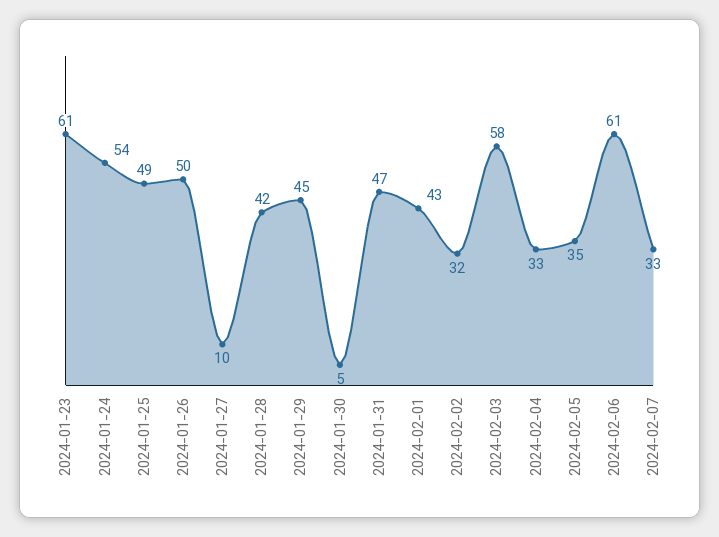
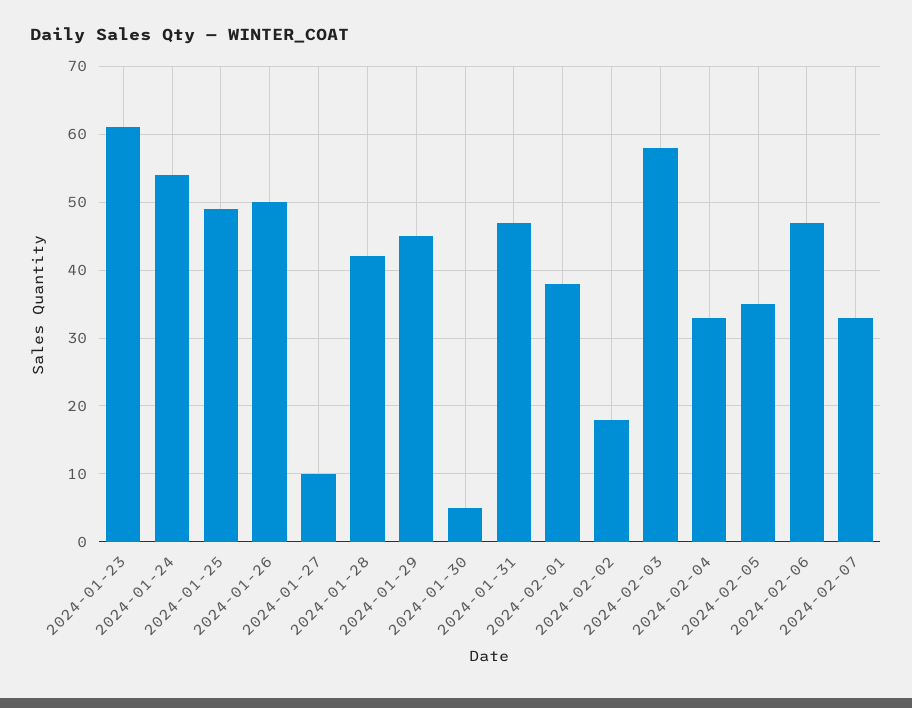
  {
    "2024-01-23": 61,
    "2024-01-24": 54,
    "2024-01-25": 49,
    "2024-01-26": 50,
    "2024-01-27": 10,
    "2024-01-28": 42,
    "2024-01-29": 45,
    "2024-01-30": 5,
    "2024-01-31": 47,
-   "2024-02-01": 43,
+   "2024-02-01": 38,
-   "2024-02-02": 32,
+   "2024-02-02": 18,
    "2024-02-03": 58,
    "2024-02-04": 33,
    "2024-02-05": 35,
-   "2024-02-06": 61,
+   "2024-02-06": 47,
    "2024-02-07": 33
  }

